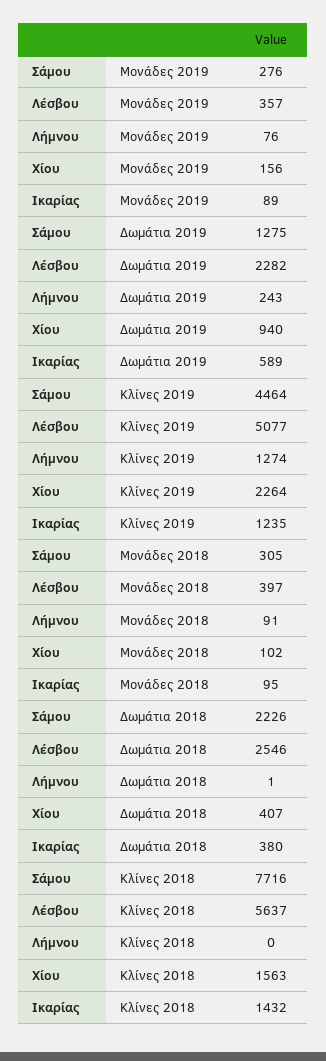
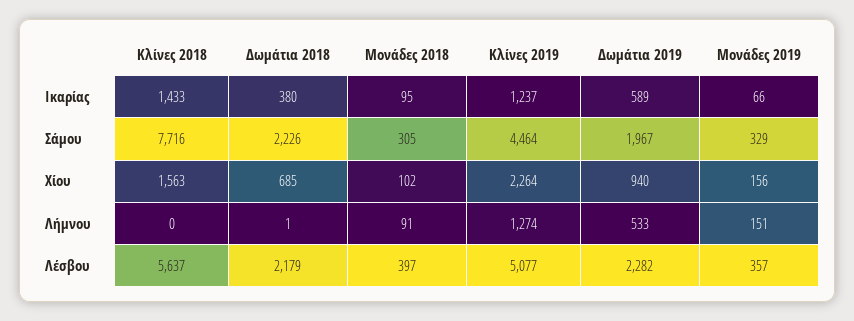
  {
    "Σάμου": {
-     "Μονάδες 2019": 276,
+     "Μονάδες 2019": 329,
-     "Δωμάτια 2019": 1275,
+     "Δωμάτια 2019": 1967,
      "Κλίνες 2019": 4464,
      "Μονάδες 2018": 305,
      "Δωμάτια 2018": 2226,
      "Κλίνες 2018": 7716
    },
    "Λέσβου": {
      "Μονάδες 2019": 357,
      "Δωμάτια 2019": 2282,
      "Κλίνες 2019": 5077,
      "Μονάδες 2018": 397,
-     "Δωμάτια 2018": 2546,
+     "Δωμάτια 2018": 2179,
      "Κλίνες 2018": 5637
    },
    "Λήμνου": {
-     "Μονάδες 2019": 76,
+     "Μονάδες 2019": 151,
-     "Δωμάτια 2019": 243,
+     "Δωμάτια 2019": 533,
      "Κλίνες 2019": 1274,
      "Μονάδες 2018": 91,
      "Δωμάτια 2018": 1,
      "Κλίνες 2018": 0
    },
    "Χίου": {
      "Μονάδες 2019": 156,
      "Δωμάτια 2019": 940,
      "Κλίνες 2019": 2264,
      "Μονάδες 2018": 102,
-     "Δωμάτια 2018": 407,
+     "Δωμάτια 2018": 685,
      "Κλίνες 2018": 1563
    },
    "Ικαρίας": {
-     "Μονάδες 2019": 89,
+     "Μονάδες 2019": 66,
      "Δωμάτια 2019": 589,
-     "Κλίνες 2019": 1235,
+     "Κλίνες 2019": 1237,
      "Μονάδες 2018": 95,
      "Δωμάτια 2018": 380,
-     "Κλίνες 2018": 1432
+     "Κλίνες 2018": 1433
    }
  }

